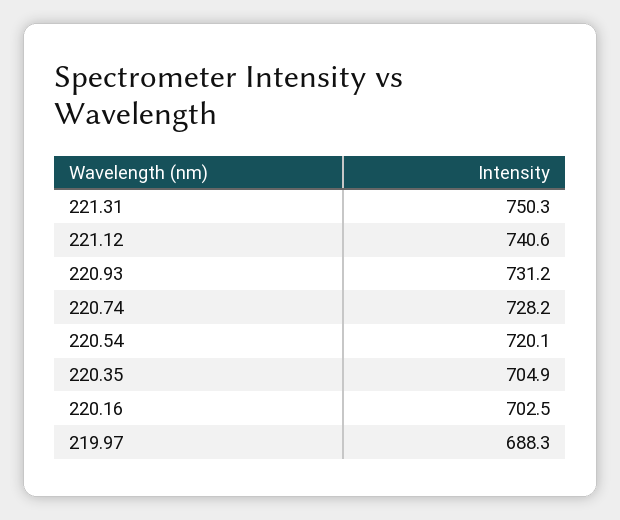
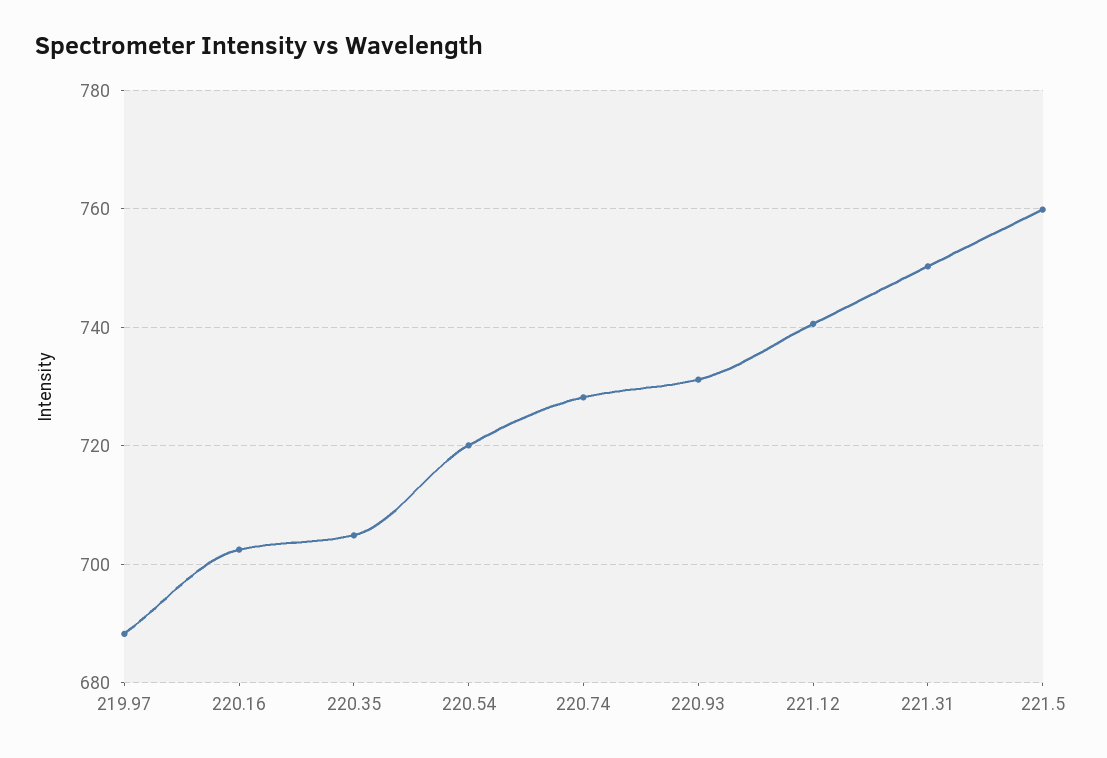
  {
    "221.31": 750.3,
    "221.12": 740.6,
    "220.93": 731.2,
    "220.74": 728.2,
    "220.54": 720.1,
    "220.35": 704.9,
    "220.16": 702.5,
-   "219.97": 688.3
+   "219.97": 688.3,
+   "221.5": 760
  }

